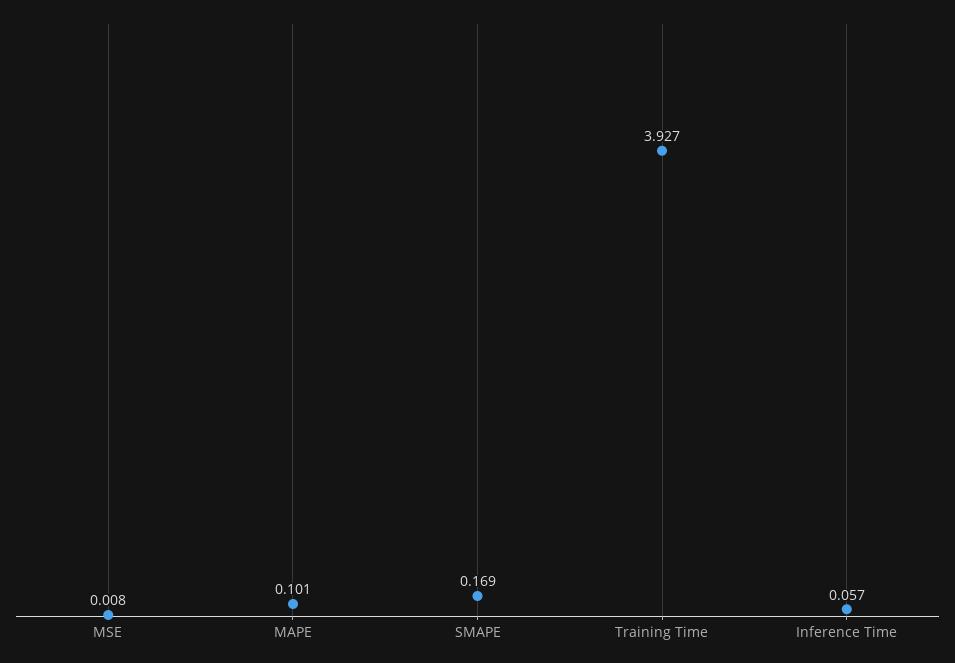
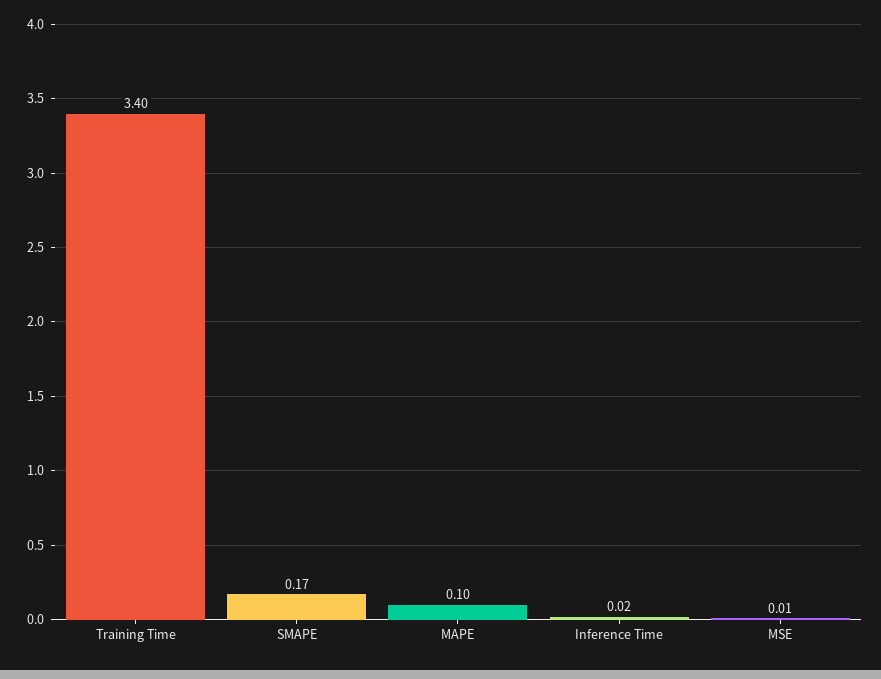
  {
    "MSE": 0.008,
    "MAPE": 0.101,
    "SMAPE": 0.169,
-   "Training Time": 3.927,
+   "Training Time": 3.4,
-   "Inference Time": 0.057
+   "Inference Time": 0.02
  }

